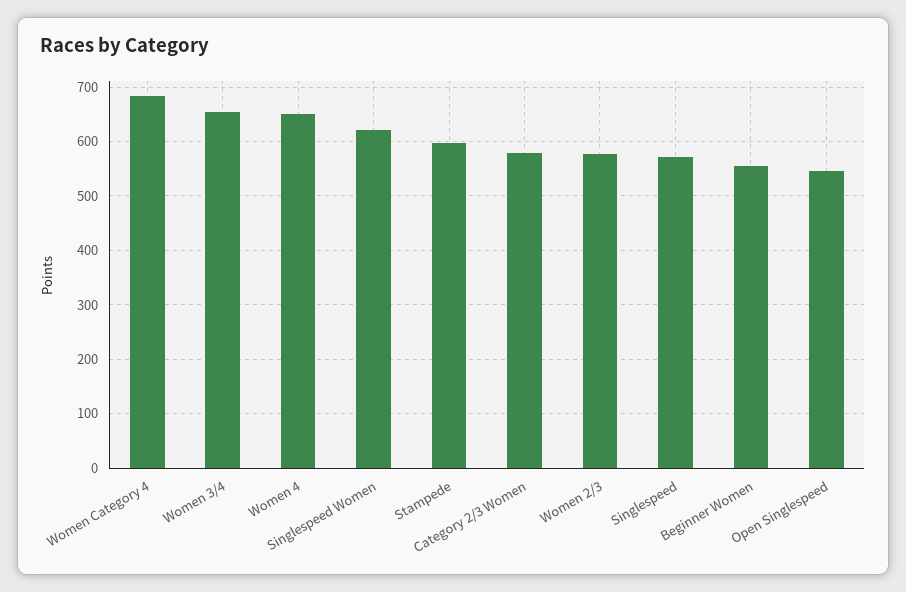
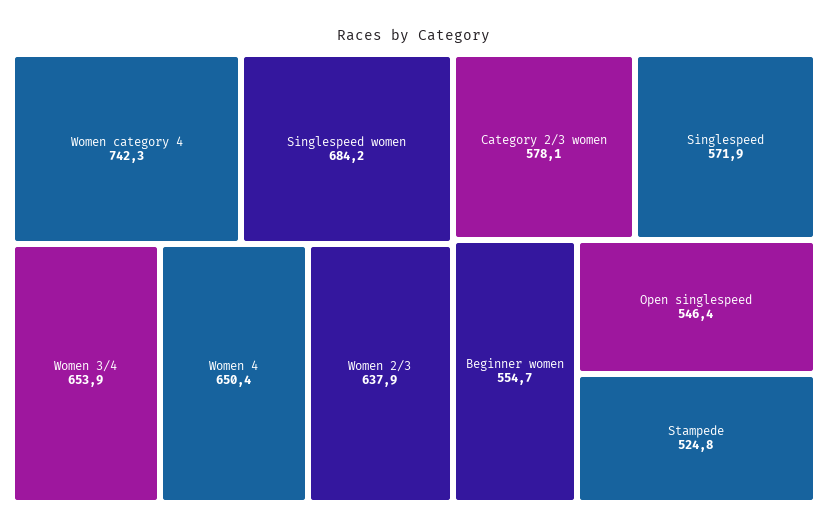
  {
-   "Women Category 4": 680,
+   "Women Category 4": 742.3,
    "Women 3/4": 653.9,
    "Women 4": 650.4,
-   "Singlespeed Women": 620,
+   "Singlespeed Women": 684.2,
-   "Stampede": 600,
+   "Stampede": 524.8,
    "Category 2/3 Women": 578.1,
-   "Women 2/3": 580,
+   "Women 2/3": 637.9,
    "Singlespeed": 571.9,
    "Beginner Women": 554.7,
    "Open Singlespeed": 546.4
  }

